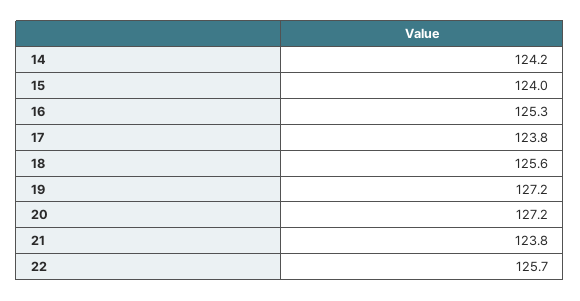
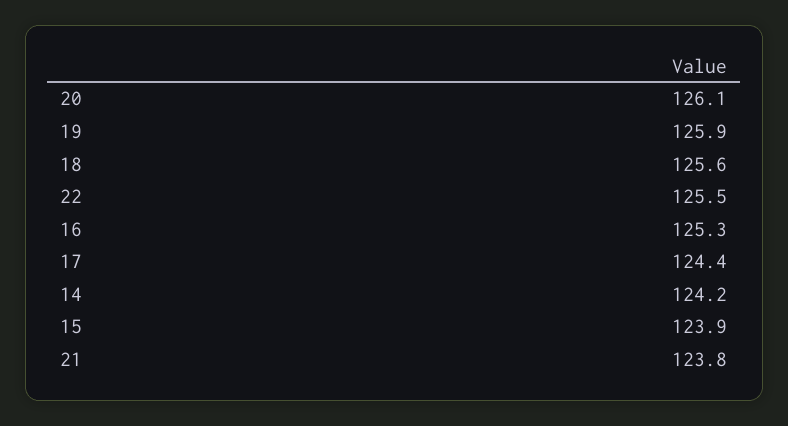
  {
    "14": 124.2,
-   "15": 124,
+   "15": 123.9,
    "16": 125.3,
-   "17": 123.8,
+   "17": 124.4,
    "18": 125.6,
-   "19": 127.2,
+   "19": 125.9,
-   "20": 127.2,
+   "20": 126.1,
    "21": 123.8,
-   "22": 125.7
+   "22": 125.5
  }

